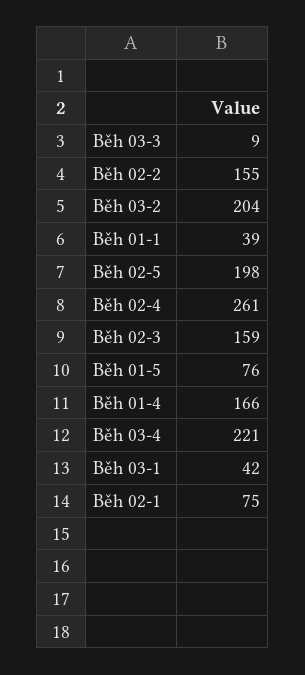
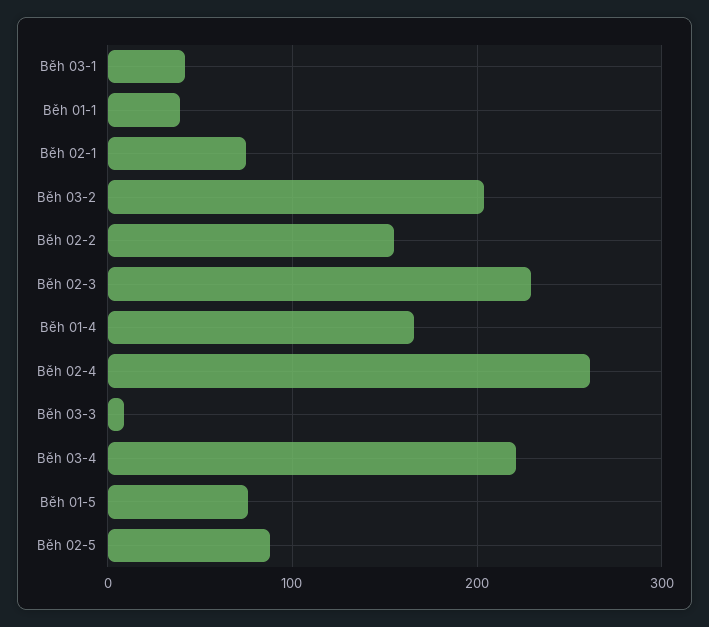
  {
    "Běh 03-3": 9,
    "Běh 02-2": 155,
    "Běh 03-2": 204,
    "Běh 01-1": 39,
-   "Běh 02-5": 198,
+   "Běh 02-5": 90,
    "Běh 02-4": 261,
-   "Běh 02-3": 159,
+   "Běh 02-3": 230,
    "Běh 01-5": 76,
    "Běh 01-4": 166,
    "Běh 03-4": 221,
    "Běh 03-1": 42,
    "Běh 02-1": 75
  }

